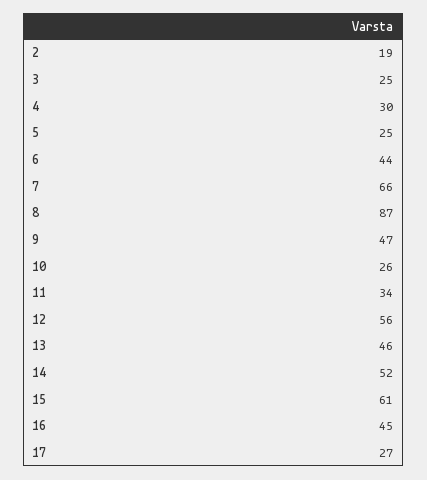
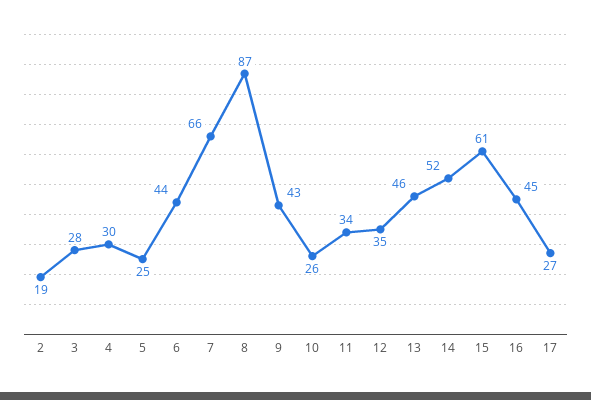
  {
    "2": 19,
-   "3": 25,
+   "3": 28,
    "4": 30,
    "5": 25,
    "6": 44,
    "7": 66,
    "8": 87,
-   "9": 47,
+   "9": 43,
    "10": 26,
    "11": 34,
-   "12": 56,
+   "12": 35,
    "13": 46,
    "14": 52,
    "15": 61,
    "16": 45,
    "17": 27
  }

